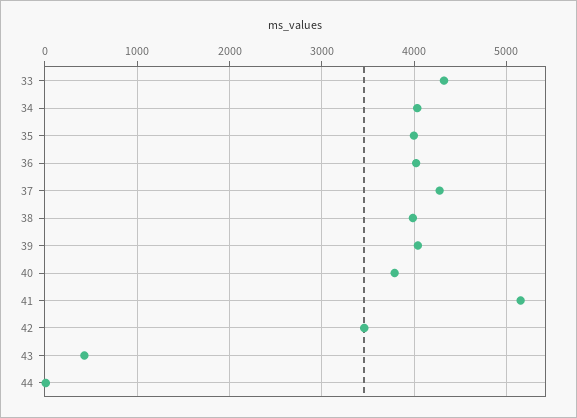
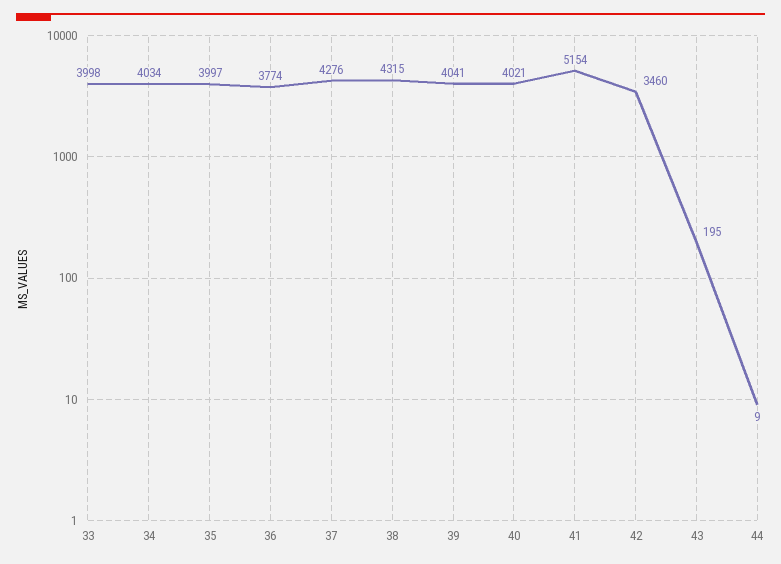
  {
-   "33": 4300,
+   "33": 3998,
    "34": 4034,
    "35": 3997,
-   "36": 4000,
+   "36": 3774,
    "37": 4276,
-   "38": 4000,
+   "38": 4315,
    "39": 4041,
-   "40": 3800,
+   "40": 4021,
    "41": 5154,
    "42": 3460,
-   "43": 400,
+   "43": 195,
    "44": 9
  }

